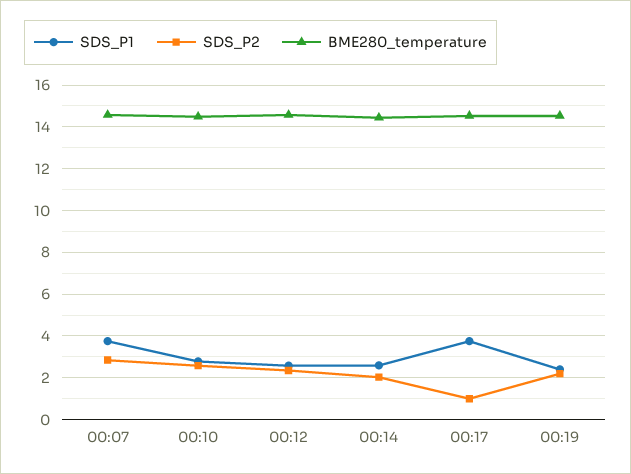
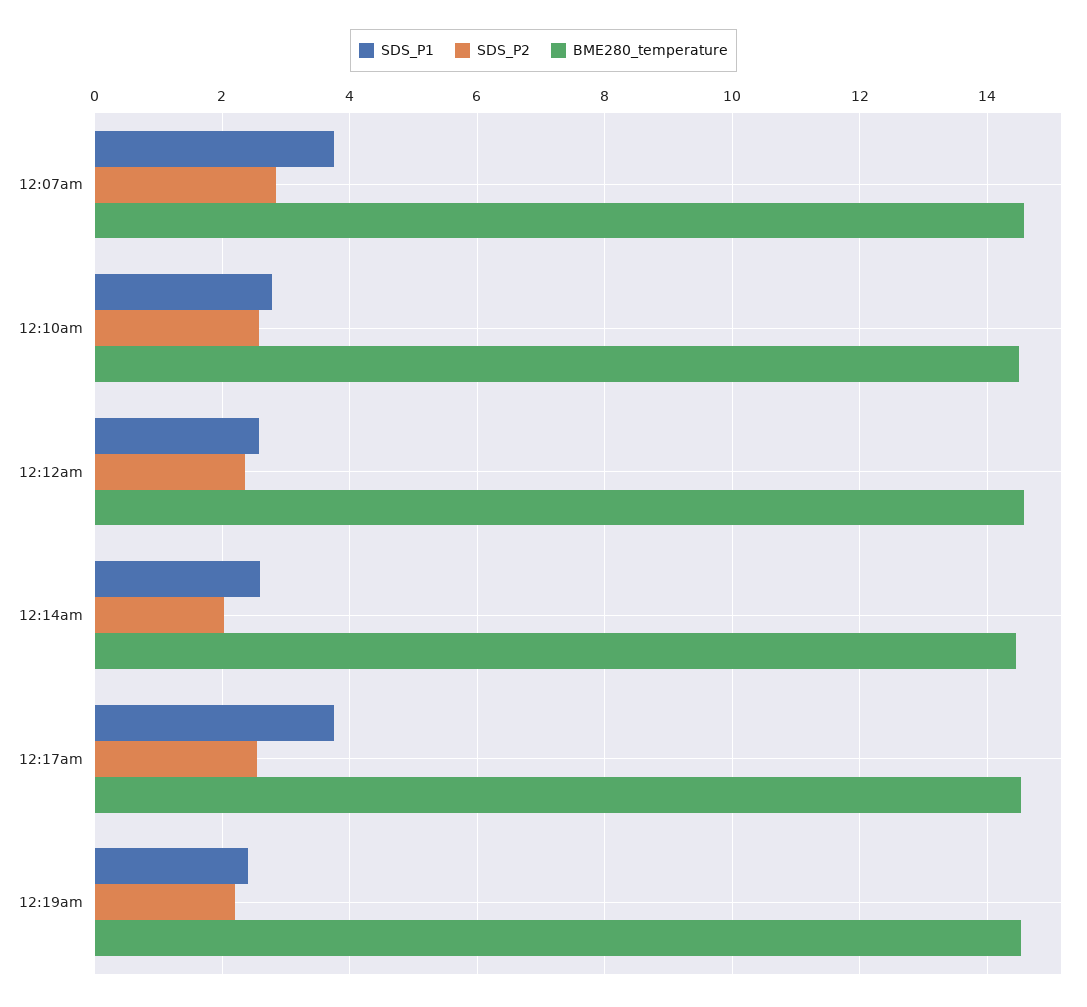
  {
    "SDS_P1": {
      "00:07": 3.8,
      "00:10": 2.8,
      "00:12": 2.6,
      "00:14": 2.6,
      "00:17": 3.8,
      "00:19": 2.4
    },
    "SDS_P2": {
      "00:07": 2.8,
      "00:10": 2.6,
      "00:12": 2.4,
      "00:14": 2,
-     "00:17": 1,
+     "00:17": 2.6,
      "00:19": 2.2
    },
    "BME280_temperature": {
      "00:07": 14.6,
      "00:10": 14.4,
      "00:12": 14.6,
      "00:14": 14.4,
      "00:17": 14.6,
      "00:19": 14.6
    }
  }

